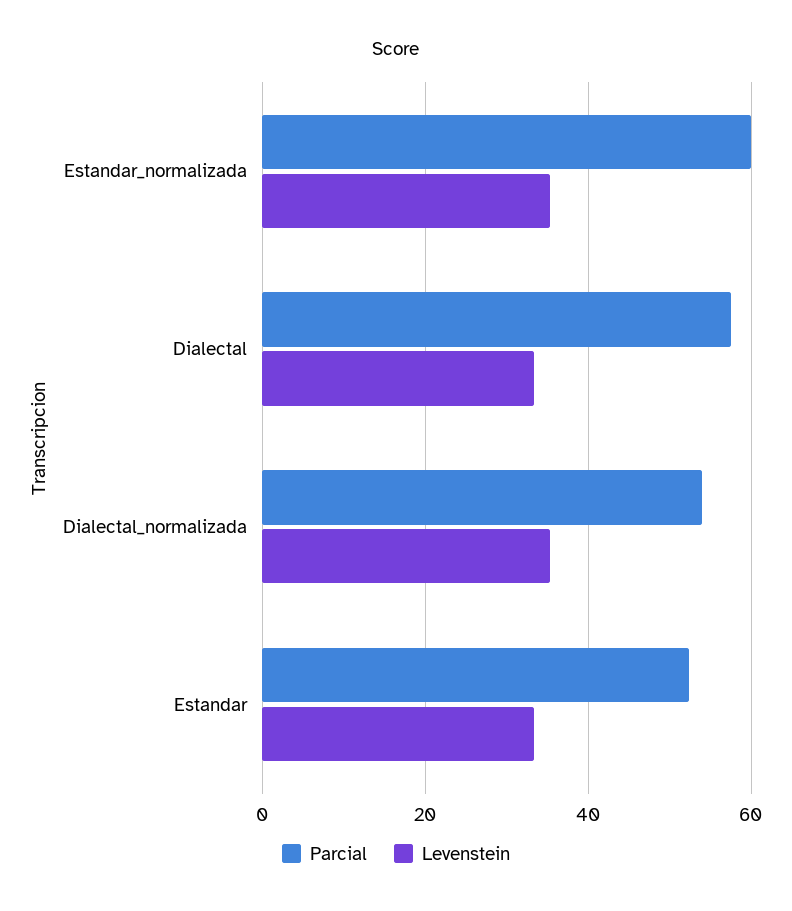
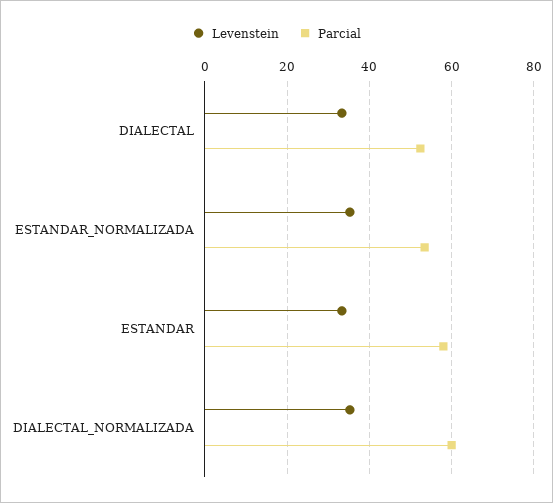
  {
    "Parcial": {
-     "Estandar_normalizada": 60,
+     "Estandar_normalizada": 54,
-     "Dialectal": 58,
+     "Dialectal": 52,
-     "Dialectal_normalizada": 54,
+     "Dialectal_normalizada": 60,
-     "Estandar": 52
+     "Estandar": 58
    },
    "Levenstein": {
      "Estandar_normalizada": 36,
      "Dialectal": 34,
      "Dialectal_normalizada": 36,
      "Estandar": 34
    }
  }

